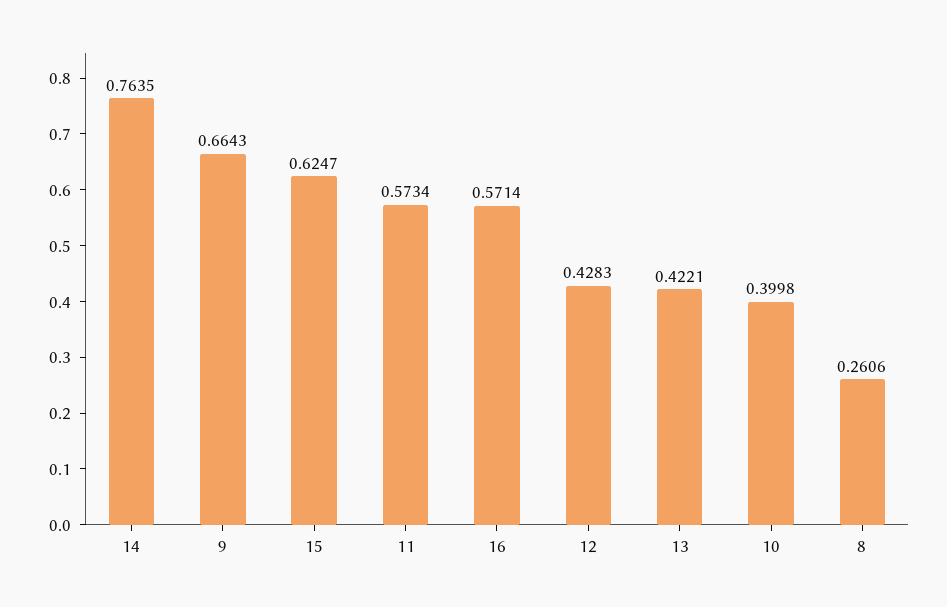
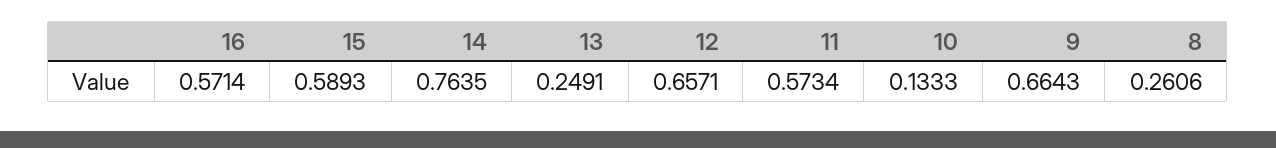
  {
    "14": 0.7635,
    "9": 0.6643,
-   "15": 0.6247,
+   "15": 0.5893,
    "11": 0.5734,
    "16": 0.5714,
-   "12": 0.4283,
+   "12": 0.6571,
-   "13": 0.4221,
+   "13": 0.2491,
-   "10": 0.3998,
+   "10": 0.1333,
    "8": 0.2606
  }

